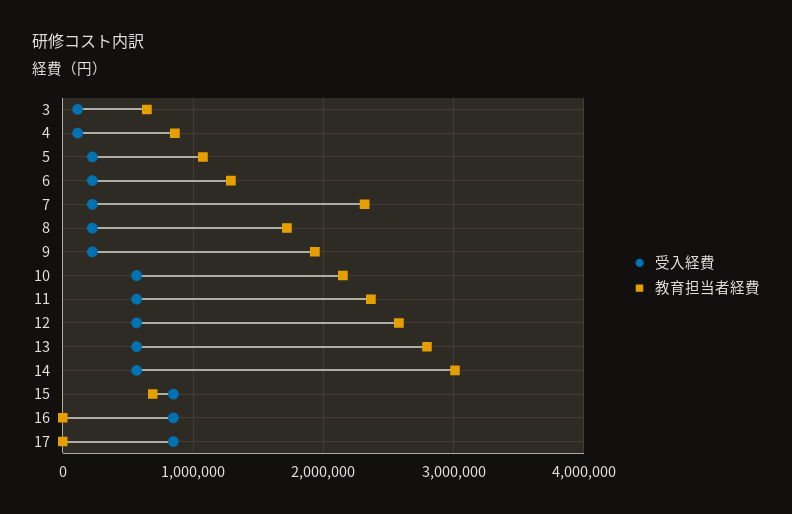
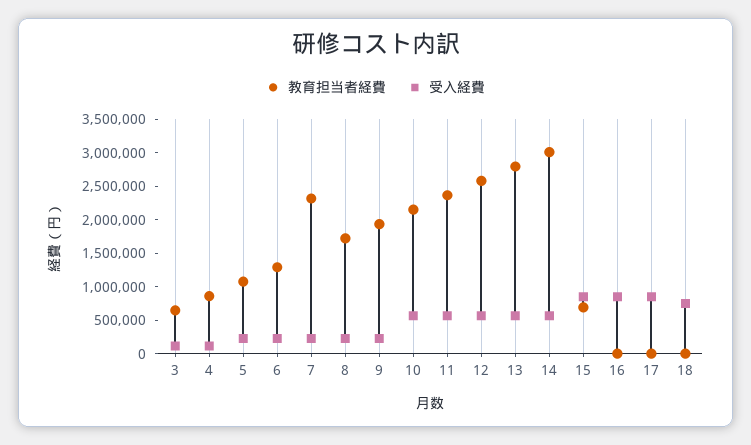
  {
    "受入経費": {
      "3": 100000,
      "4": 100000,
      "5": 200000,
      "6": 200000,
      "7": 200000,
      "8": 200000,
      "9": 200000,
      "10": 600000,
      "11": 600000,
      "12": 600000,
      "13": 600000,
      "14": 600000,
      "15": 800000,
      "16": 800000,
-     "17": 800000
+     "17": 800000,
+     "18": 750000
    },
    "教育担当者経費": {
      "3": 600000,
      "4": 900000,
      "5": 1100000,
      "6": 1300000,
      "7": 2300000,
      "8": 1700000,
      "9": 1900000,
      "10": 2200000,
      "11": 2400000,
      "12": 2600000,
      "13": 2800000,
      "14": 3000000,
      "15": 700000,
      "16": 0,
-     "17": 0
+     "17": 0,
+     "18": 0
    }
  }

